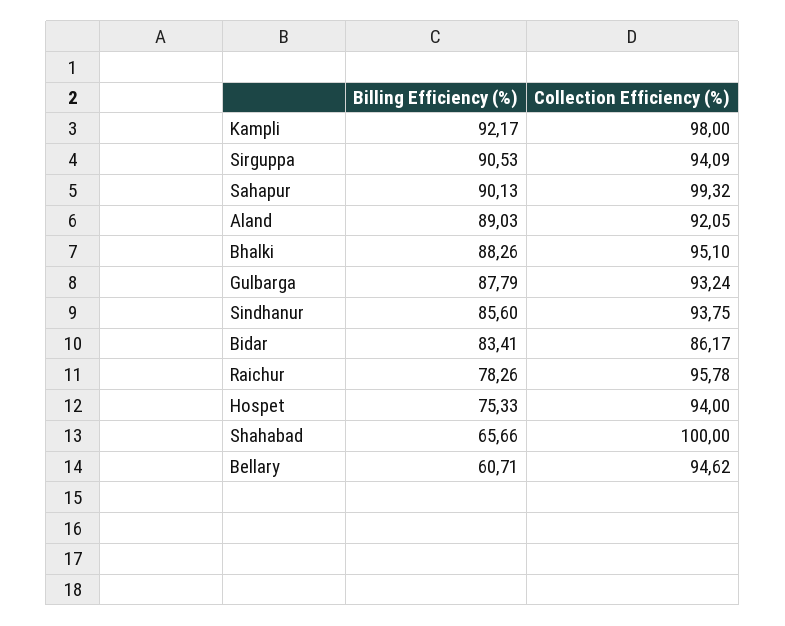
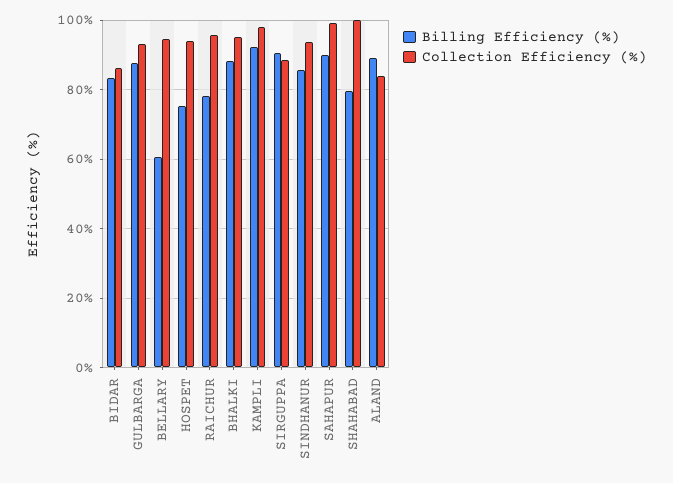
  {
    "Billing Efficiency (%)": {
      "Kampli": 92.17,
      "Sirguppa": 90.53,
      "Sahapur": 90.13,
      "Aland": 89.03,
      "Bhalki": 88.26,
      "Gulbarga": 87.79,
      "Sindhanur": 85.6,
      "Bidar": 83.41,
      "Raichur": 78.26,
      "Hospet": 75.33,
-     "Shahabad": 65.66,
+     "Shahabad": 80,
      "Bellary": 60.71
    },
    "Collection Efficiency (%)": {
      "Kampli": 98,
-     "Sirguppa": 94.09,
+     "Sirguppa": 88,
      "Sahapur": 99.32,
-     "Aland": 92.05,
+     "Aland": 84,
      "Bhalki": 95.1,
      "Gulbarga": 93.24,
      "Sindhanur": 93.75,
      "Bidar": 86.17,
      "Raichur": 95.78,
      "Hospet": 94,
      "Shahabad": 100,
      "Bellary": 94.62
    }
  }

